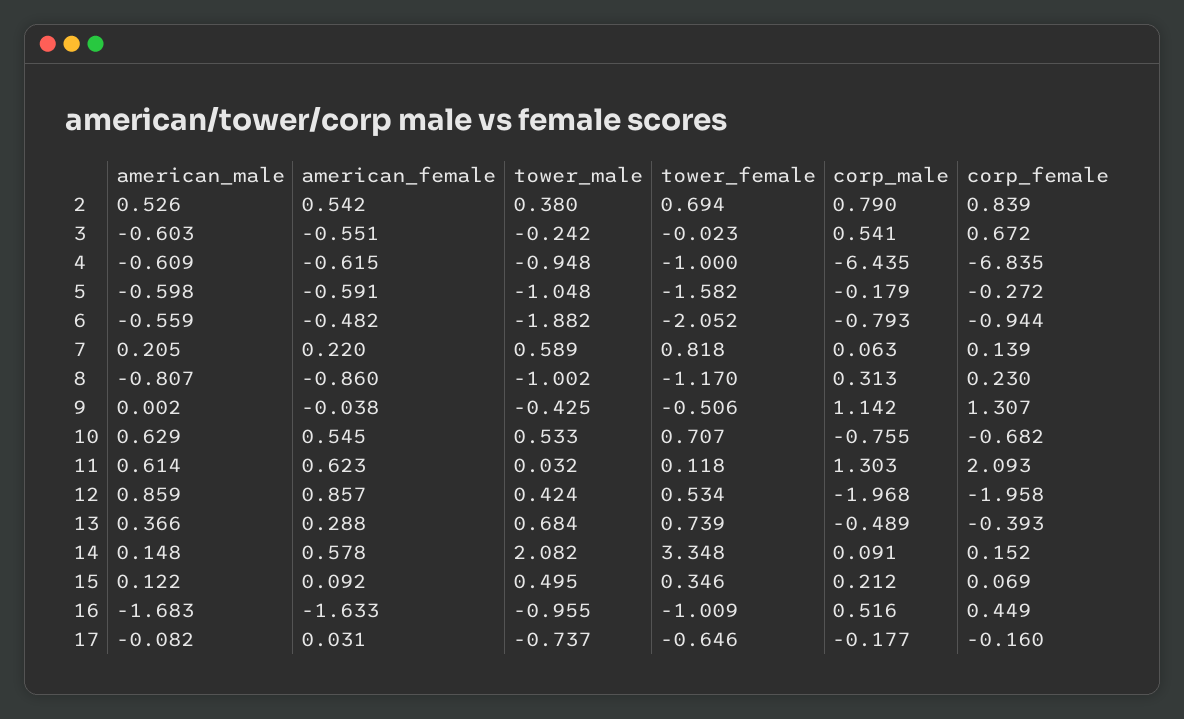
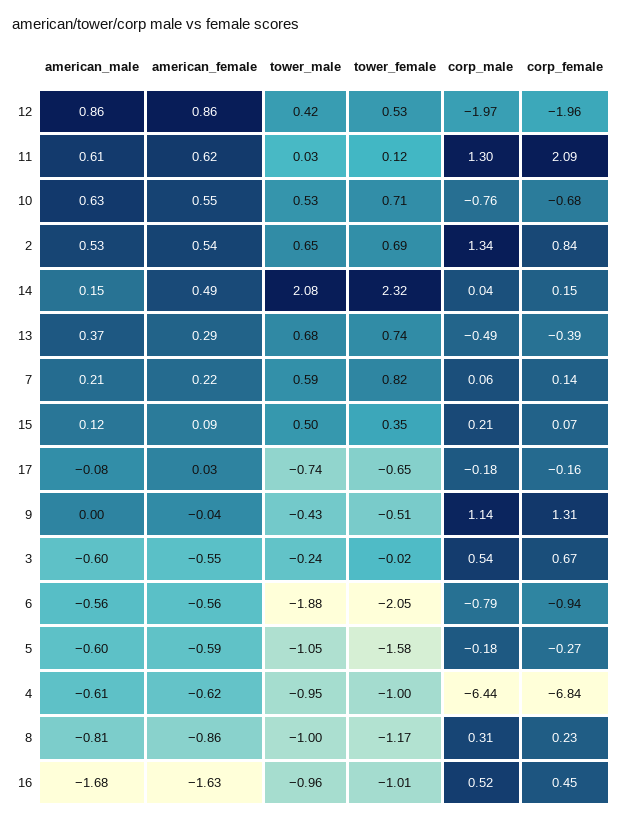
  {
    "american_male": {
      "2": 0.526,
      "3": -0.603,
      "4": -0.609,
      "5": -0.598,
      "6": -0.559,
      "7": 0.205,
      "8": -0.807,
      "9": 0.002,
      "10": 0.629,
      "11": 0.614,
      "12": 0.859,
      "13": 0.366,
      "14": 0.148,
      "15": 0.122,
      "16": -1.683,
      "17": -0.082
    },
    "american_female": {
      "2": 0.542,
      "3": -0.551,
      "4": -0.615,
      "5": -0.591,
-     "6": -0.482,
+     "6": -0.56,
      "7": 0.22,
      "8": -0.86,
      "9": -0.038,
      "10": 0.545,
      "11": 0.623,
      "12": 0.857,
      "13": 0.288,
-     "14": 0.578,
+     "14": 0.49,
      "15": 0.092,
      "16": -1.633,
      "17": 0.031
    },
    "tower_male": {
-     "2": 0.38,
+     "2": 0.65,
      "3": -0.242,
      "4": -0.948,
      "5": -1.048,
      "6": -1.882,
      "7": 0.589,
      "8": -1.002,
      "9": -0.425,
      "10": 0.533,
      "11": 0.032,
      "12": 0.424,
      "13": 0.684,
      "14": 2.082,
      "15": 0.495,
      "16": -0.955,
      "17": -0.737
    },
    "tower_female": {
      "2": 0.694,
      "3": -0.023,
      "4": -1,
      "5": -1.582,
      "6": -2.052,
      "7": 0.818,
      "8": -1.17,
      "9": -0.506,
      "10": 0.707,
      "11": 0.118,
      "12": 0.534,
      "13": 0.739,
-     "14": 3.348,
+     "14": 2.32,
      "15": 0.346,
      "16": -1.009,
      "17": -0.646
    },
    "corp_male": {
-     "2": 0.79,
+     "2": 1.34,
      "3": 0.541,
      "4": -6.435,
      "5": -0.179,
      "6": -0.793,
      "7": 0.063,
      "8": 0.313,
      "9": 1.142,
      "10": -0.755,
      "11": 1.303,
      "12": -1.968,
      "13": -0.489,
-     "14": 0.091,
+     "14": 0.04,
      "15": 0.212,
      "16": 0.516,
      "17": -0.177
    },
    "corp_female": {
      "2": 0.839,
      "3": 0.672,
      "4": -6.835,
      "5": -0.272,
      "6": -0.944,
      "7": 0.139,
      "8": 0.23,
      "9": 1.307,
      "10": -0.682,
      "11": 2.093,
      "12": -1.958,
      "13": -0.393,
      "14": 0.152,
      "15": 0.069,
      "16": 0.449,
      "17": -0.16
    }
  }

